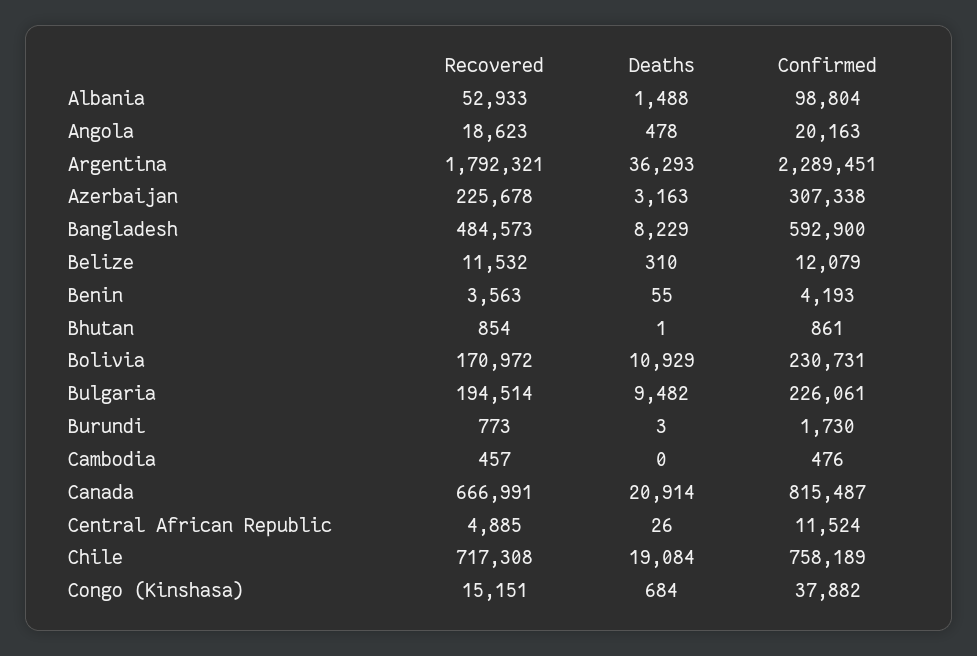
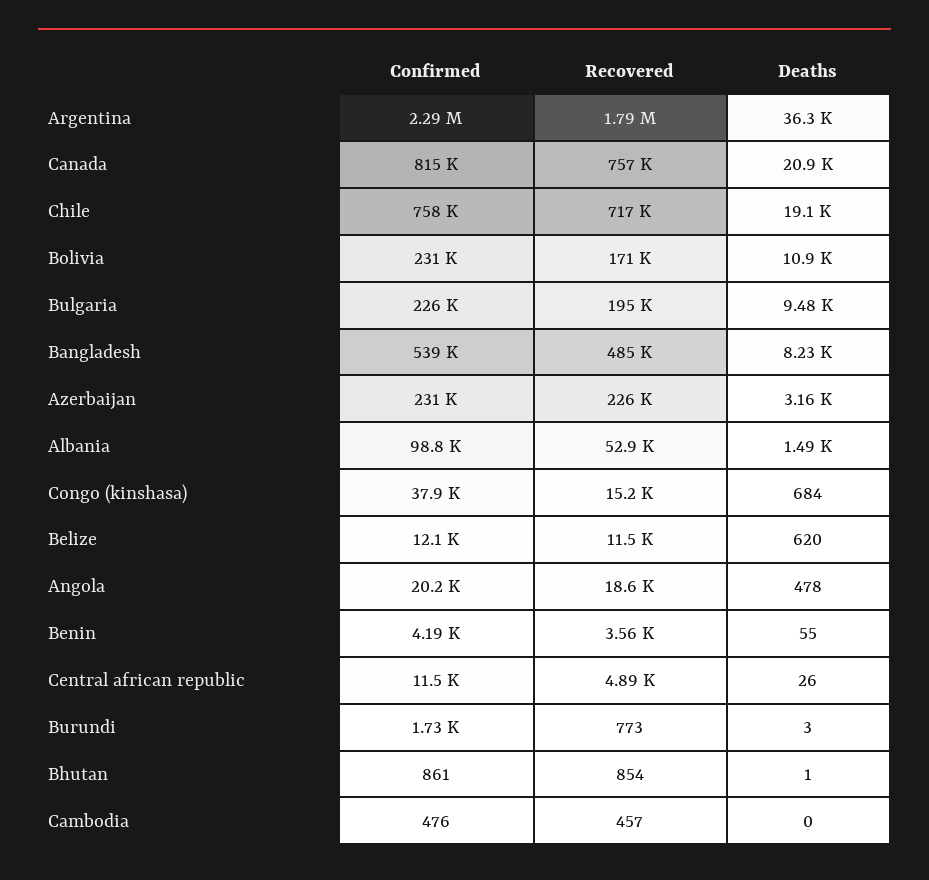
  {
    "Recovered": {
      "Albania": 52933,
      "Angola": 18623,
      "Argentina": 1792321,
      "Azerbaijan": 225678,
      "Bangladesh": 484573,
      "Belize": 11532,
      "Benin": 3563,
      "Bhutan": 854,
      "Bolivia": 170972,
      "Bulgaria": 194514,
      "Burundi": 773,
      "Cambodia": 457,
-     "Canada": 666991,
+     "Canada": 757000,
      "Central African Republic": 4885,
      "Chile": 717308,
      "Congo (Kinshasa)": 15151
    },
    "Deaths": {
      "Albania": 1488,
      "Angola": 478,
      "Argentina": 36293,
      "Azerbaijan": 3163,
      "Bangladesh": 8229,
-     "Belize": 310,
+     "Belize": 620,
      "Benin": 55,
      "Bhutan": 1,
      "Bolivia": 10929,
      "Bulgaria": 9482,
      "Burundi": 3,
      "Cambodia": 0,
      "Canada": 20914,
      "Central African Republic": 26,
      "Chile": 19084,
      "Congo (Kinshasa)": 684
    },
    "Confirmed": {
      "Albania": 98804,
      "Angola": 20163,
      "Argentina": 2289451,
-     "Azerbaijan": 307338,
+     "Azerbaijan": 231000,
-     "Bangladesh": 592900,
+     "Bangladesh": 539000,
      "Belize": 12079,
      "Benin": 4193,
      "Bhutan": 861,
      "Bolivia": 230731,
      "Bulgaria": 226061,
      "Burundi": 1730,
      "Cambodia": 476,
      "Canada": 815487,
      "Central African Republic": 11524,
      "Chile": 758189,
      "Congo (Kinshasa)": 37882
    }
  }

